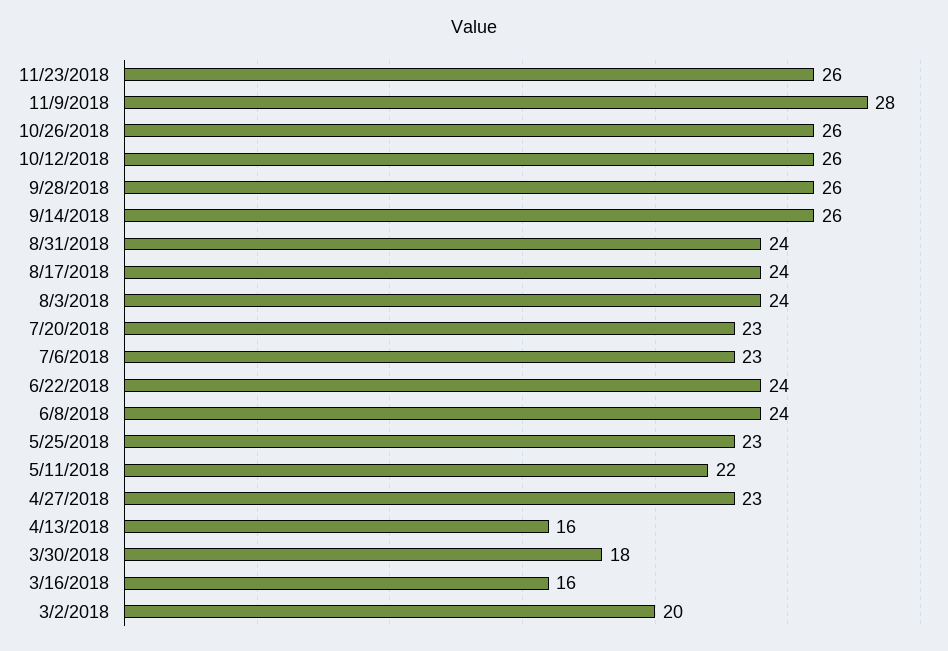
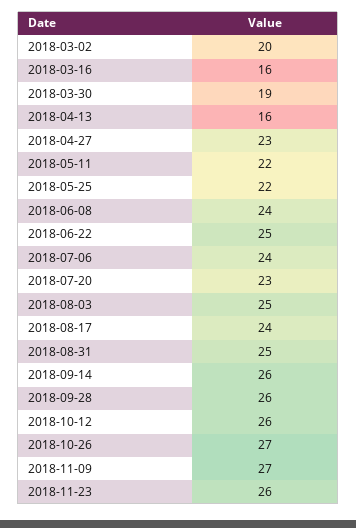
  {
    "11/23/2018": 26,
-   "11/9/2018": 28,
+   "11/9/2018": 27,
-   "10/26/2018": 26,
+   "10/26/2018": 27,
    "10/12/2018": 26,
    "9/28/2018": 26,
    "9/14/2018": 26,
-   "8/31/2018": 24,
+   "8/31/2018": 25,
    "8/17/2018": 24,
-   "8/3/2018": 24,
+   "8/3/2018": 25,
    "7/20/2018": 23,
-   "7/6/2018": 23,
+   "7/6/2018": 24,
-   "6/22/2018": 24,
+   "6/22/2018": 25,
    "6/8/2018": 24,
-   "5/25/2018": 23,
+   "5/25/2018": 22,
    "5/11/2018": 22,
    "4/27/2018": 23,
    "4/13/2018": 16,
-   "3/30/2018": 18,
+   "3/30/2018": 19,
    "3/16/2018": 16,
    "3/2/2018": 20
  }

